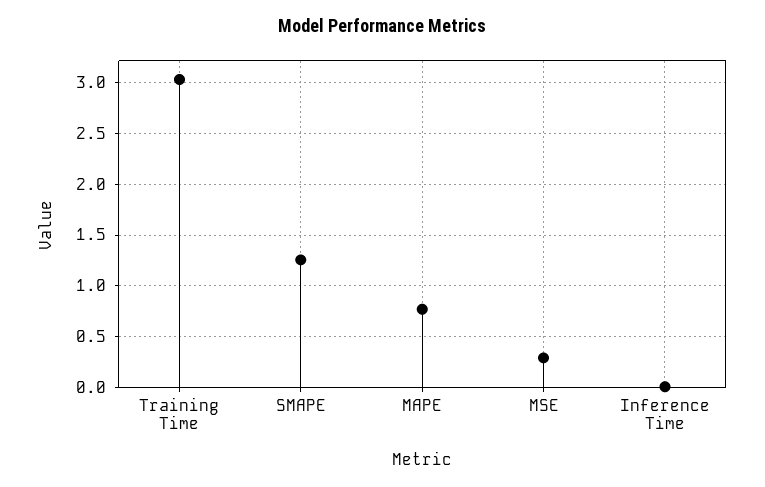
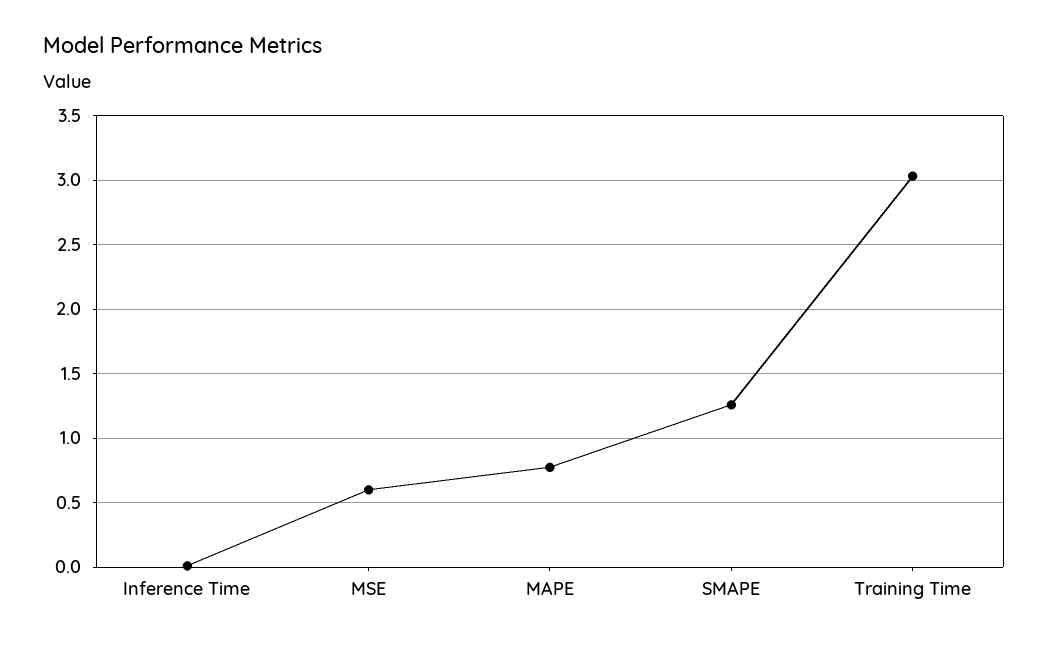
  {
    "Training Time": 3.05,
    "SMAPE": 1.25,
    "MAPE": 0.75,
-   "MSE": 0.3,
+   "MSE": 0.6,
    "Inference Time": 0
  }

